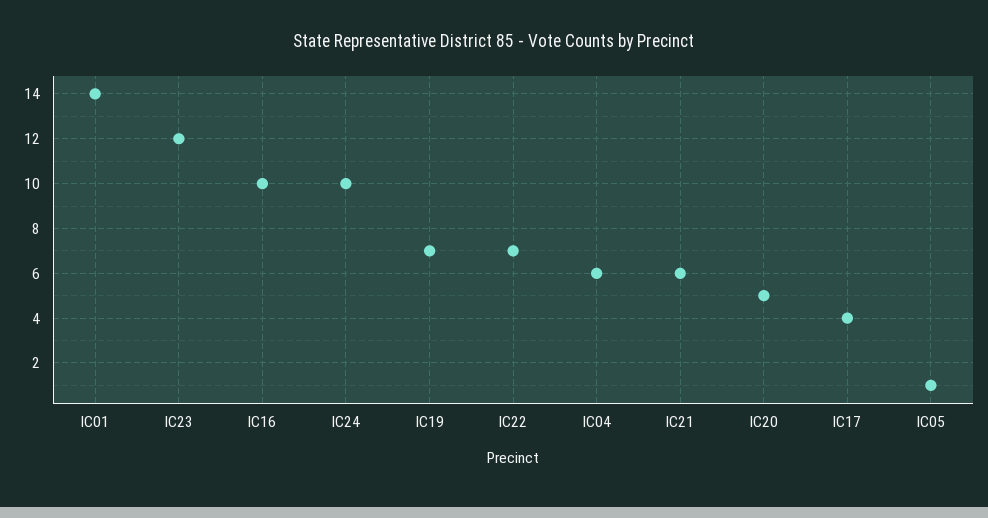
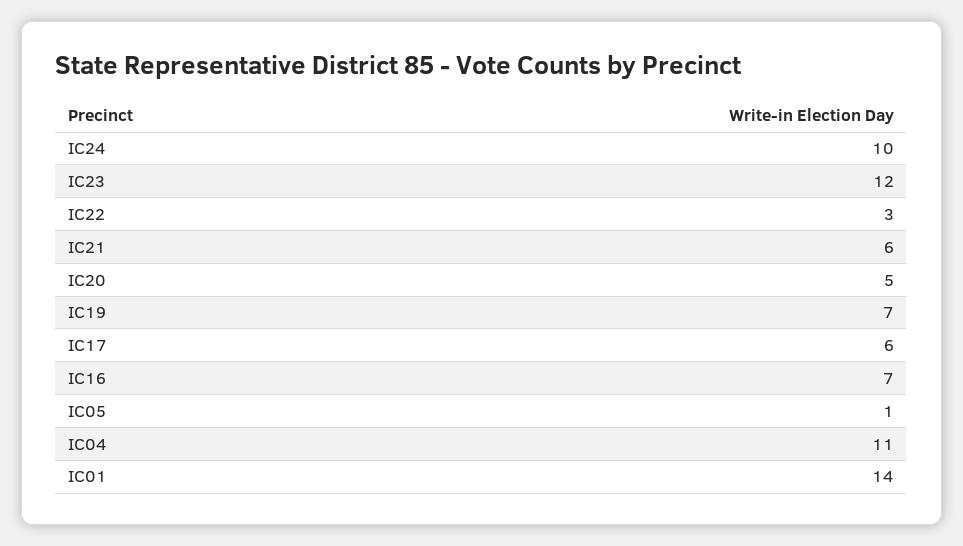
  {
    "IC01": 14,
    "IC23": 12,
-   "IC16": 10,
+   "IC16": 7,
    "IC24": 10,
    "IC19": 7,
-   "IC22": 7,
+   "IC22": 3,
-   "IC04": 6,
+   "IC04": 11,
    "IC21": 6,
    "IC20": 5,
-   "IC17": 4,
+   "IC17": 6,
    "IC05": 1
  }

